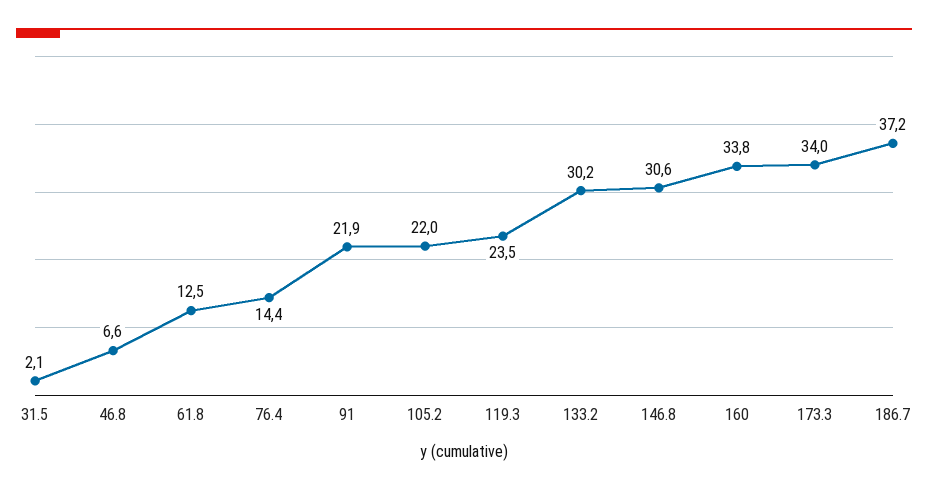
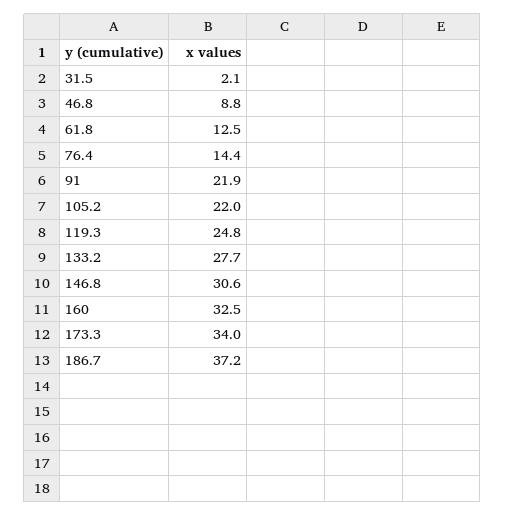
  {
    "31.5": 2.1,
-   "46.8": 6.6,
+   "46.8": 8.8,
    "61.8": 12.5,
    "76.4": 14.4,
    "91": 21.9,
    "105.2": 22,
-   "119.3": 23.5,
+   "119.3": 24.8,
-   "133.2": 30.2,
+   "133.2": 27.7,
    "146.8": 30.6,
-   "160": 33.8,
+   "160": 32.5,
    "173.3": 34,
    "186.7": 37.2
  }

